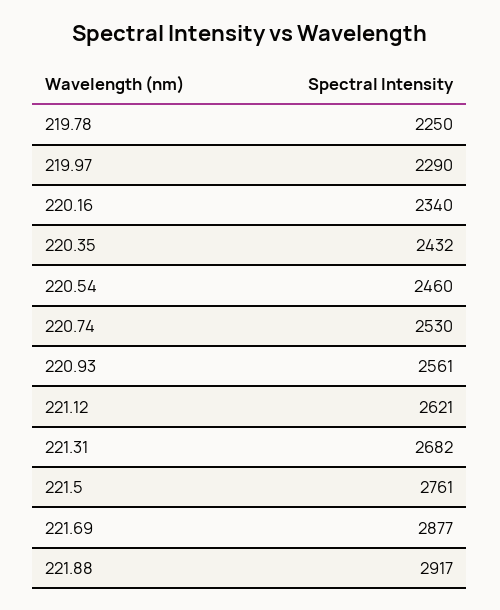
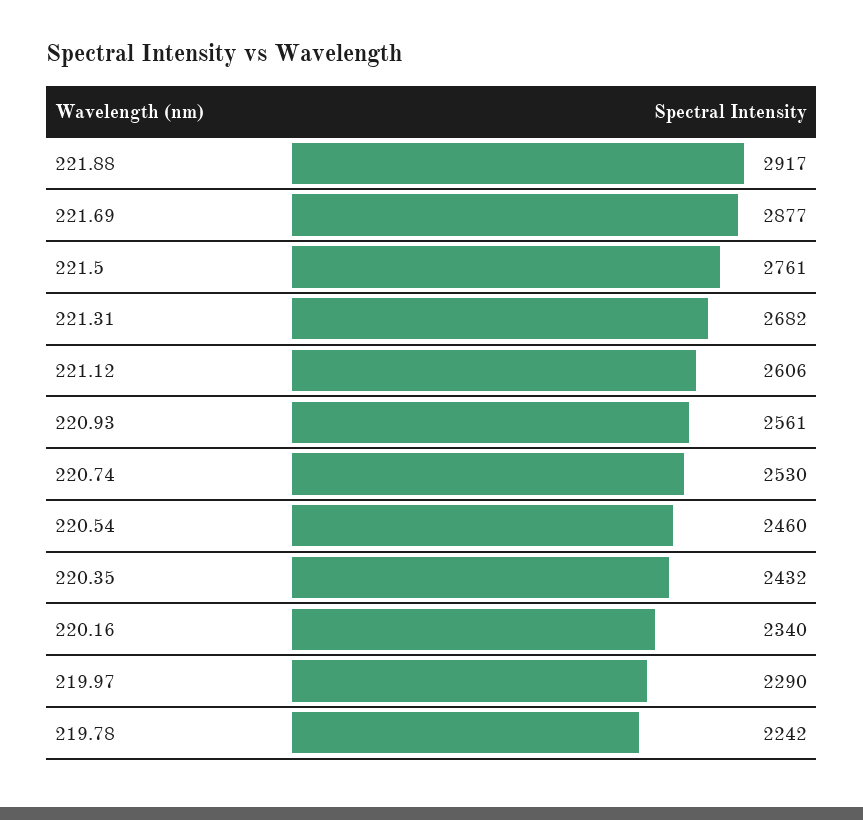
  {
-   "219.78": 2250,
+   "219.78": 2242,
    "219.97": 2290,
    "220.16": 2340,
    "220.35": 2432,
    "220.54": 2460,
    "220.74": 2530,
    "220.93": 2561,
-   "221.12": 2621,
+   "221.12": 2606,
    "221.31": 2682,
    "221.5": 2761,
    "221.69": 2877,
    "221.88": 2917
  }

